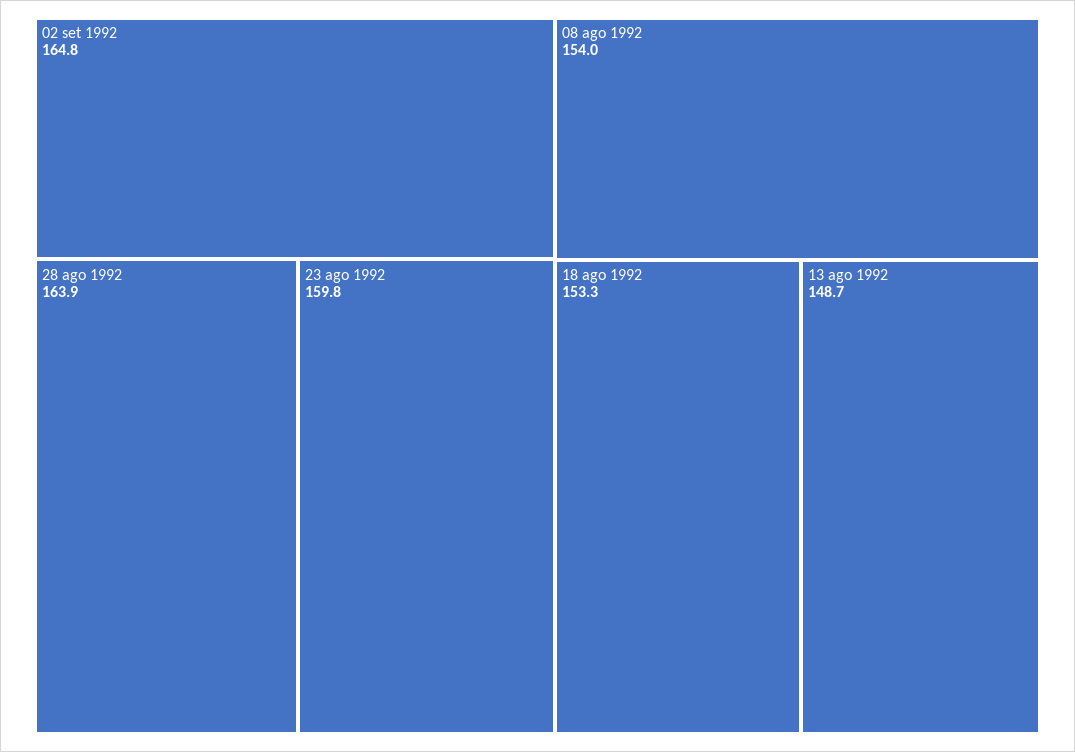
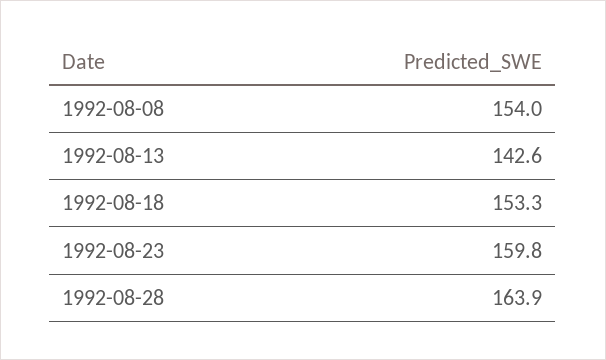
  {
-   "02 set 1992": 164.8,
    "28 ago 1992": 163.9,
    "23 ago 1992": 159.8,
    "08 ago 1992": 154,
    "18 ago 1992": 153.3,
-   "13 ago 1992": 148.7
+   "13 ago 1992": 142.6
  }

